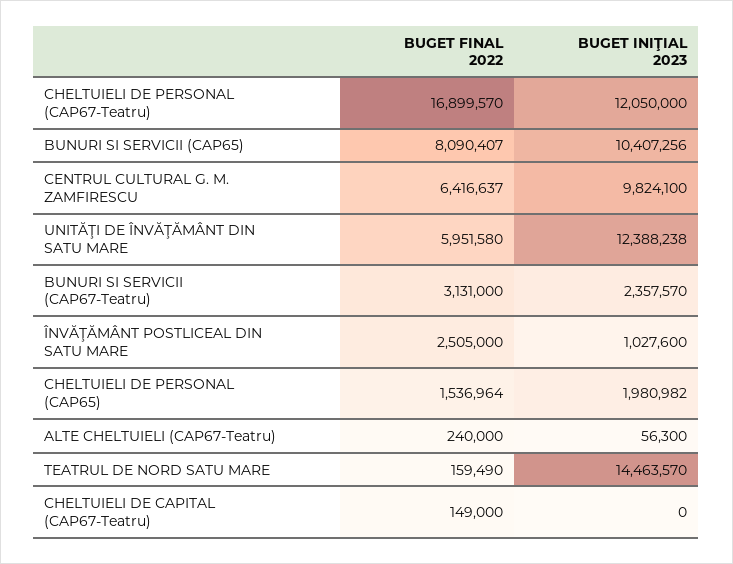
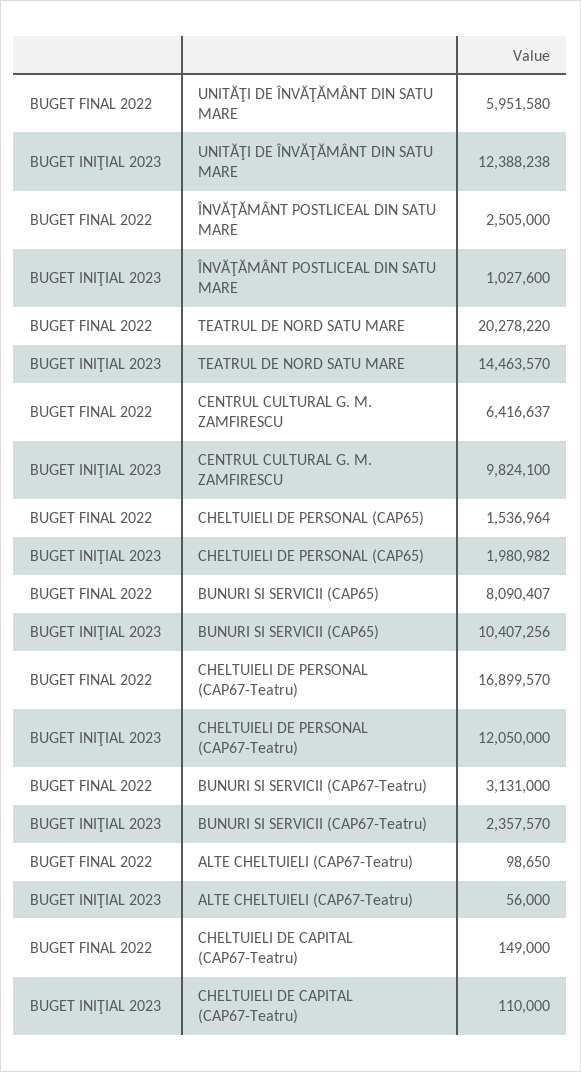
  {
    "BUGET FINAL 2022": {
      "CHELTUIELI DE PERSONAL (CAP67-Teatru)": 16899570,
      "BUNURI SI SERVICII (CAP65)": 8090407,
      "CENTRUL CULTURAL G. M. ZAMFIRESCU": 6416637,
      "UNITĂŢI DE ÎNVĂŢĂMÂNT DIN SATU MARE": 5951580,
      "BUNURI SI SERVICII (CAP67-Teatru)": 3131000,
      "ÎNVĂŢĂMÂNT POSTLICEAL DIN SATU MARE": 2505000,
      "CHELTUIELI DE PERSONAL (CAP65)": 1536964,
-     "ALTE CHELTUIELI (CAP67-Teatru)": 240000,
+     "ALTE CHELTUIELI (CAP67-Teatru)": 98650,
-     "TEATRUL DE NORD SATU MARE": 159490,
+     "TEATRUL DE NORD SATU MARE": 20278220,
      "CHELTUIELI DE CAPITAL (CAP67-Teatru)": 149000
    },
    "BUGET INIŢIAL 2023": {
      "CHELTUIELI DE PERSONAL (CAP67-Teatru)": 12050000,
      "BUNURI SI SERVICII (CAP65)": 10407256,
      "CENTRUL CULTURAL G. M. ZAMFIRESCU": 9824100,
      "UNITĂŢI DE ÎNVĂŢĂMÂNT DIN SATU MARE": 12388238,
      "BUNURI SI SERVICII (CAP67-Teatru)": 2357570,
      "ÎNVĂŢĂMÂNT POSTLICEAL DIN SATU MARE": 1027600,
      "CHELTUIELI DE PERSONAL (CAP65)": 1980982,
-     "ALTE CHELTUIELI (CAP67-Teatru)": 56300,
+     "ALTE CHELTUIELI (CAP67-Teatru)": 56000,
      "TEATRUL DE NORD SATU MARE": 14463570,
-     "CHELTUIELI DE CAPITAL (CAP67-Teatru)": 0
+     "CHELTUIELI DE CAPITAL (CAP67-Teatru)": 110000
    }
  }

